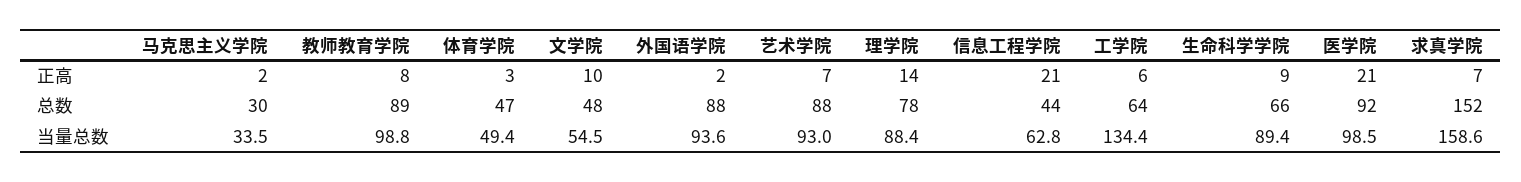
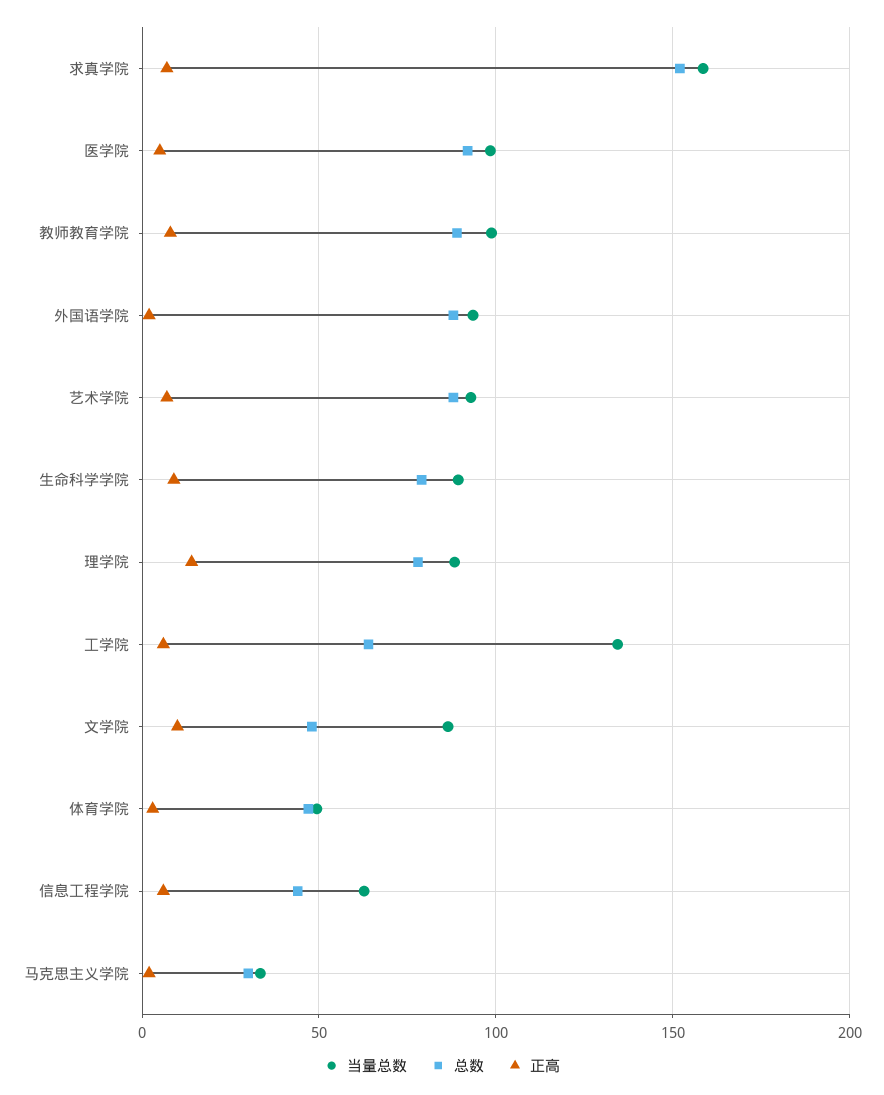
  {
    "正高": {
      "马克思主义学院": 2,
      "教师教育学院": 8,
      "体育学院": 3,
      "文学院": 10,
      "外国语学院": 2,
      "艺术学院": 7,
      "理学院": 14,
-     "信息工程学院": 21,
+     "信息工程学院": 5,
      "工学院": 6,
      "生命科学学院": 9,
-     "医学院": 21,
+     "医学院": 5,
      "求真学院": 7
    },
    "总数": {
      "马克思主义学院": 30,
      "教师教育学院": 89,
      "体育学院": 47,
      "文学院": 48,
      "外国语学院": 88,
      "艺术学院": 88,
      "理学院": 78,
      "信息工程学院": 44,
      "工学院": 64,
-     "生命科学学院": 66,
+     "生命科学学院": 80,
      "医学院": 92,
      "求真学院": 152
    },
    "当量总数": {
      "马克思主义学院": 33.5,
      "教师教育学院": 98.8,
      "体育学院": 49.4,
-     "文学院": 54.5,
+     "文学院": 85,
      "外国语学院": 93.6,
      "艺术学院": 93,
      "理学院": 88.4,
      "信息工程学院": 62.8,
      "工学院": 134.4,
      "生命科学学院": 89.4,
      "医学院": 98.5,
      "求真学院": 158.6
    }
  }

